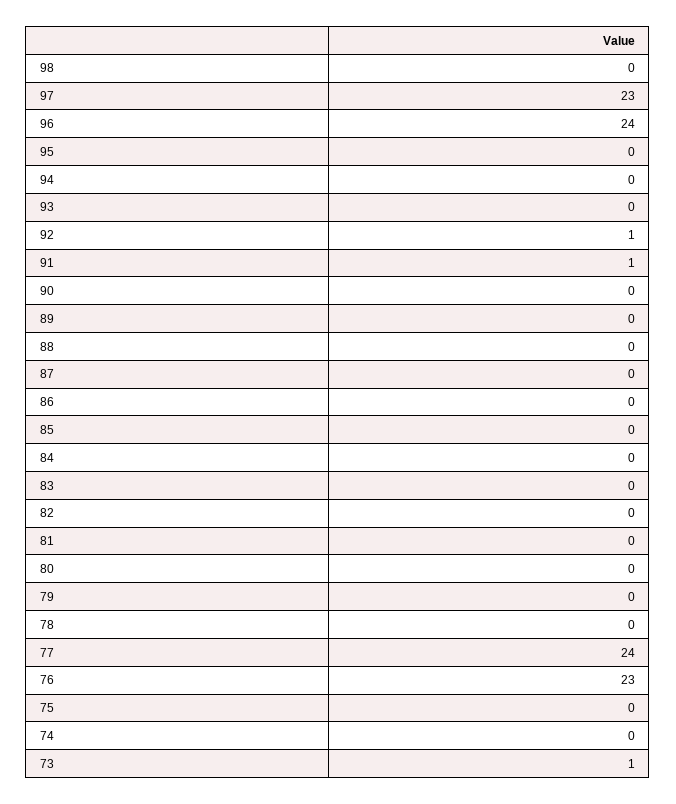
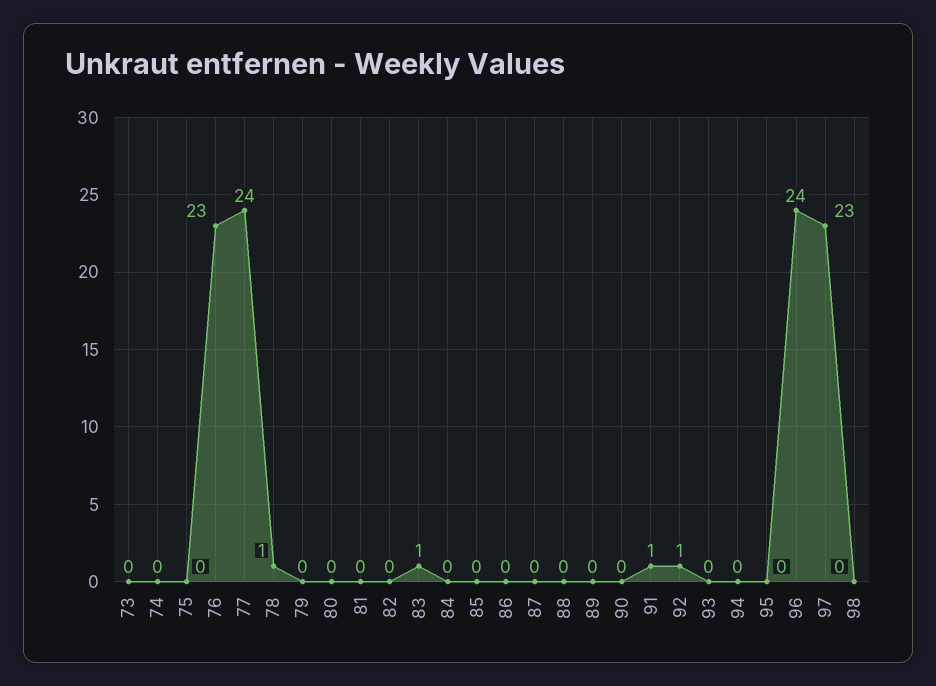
  {
    "98": 0,
    "97": 23,
    "96": 24,
    "95": 0,
    "94": 0,
    "93": 0,
    "92": 1,
    "91": 1,
    "90": 0,
    "89": 0,
    "88": 0,
    "87": 0,
    "86": 0,
    "85": 0,
    "84": 0,
-   "83": 0,
+   "83": 1,
    "82": 0,
    "81": 0,
    "80": 0,
    "79": 0,
-   "78": 0,
+   "78": 1,
    "77": 24,
    "76": 23,
    "75": 0,
    "74": 0,
-   "73": 1
+   "73": 0
  }

